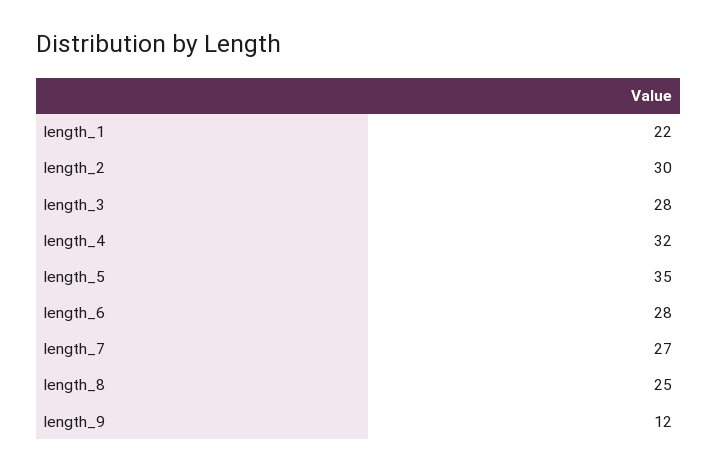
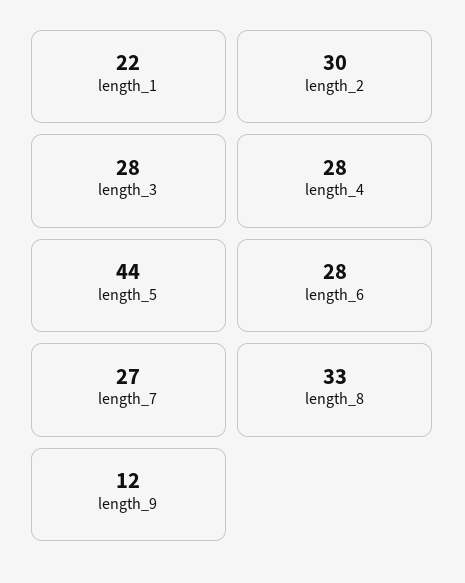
  {
    "length_1": 22,
    "length_2": 30,
    "length_3": 28,
-   "length_4": 32,
+   "length_4": 28,
-   "length_5": 35,
+   "length_5": 44,
    "length_6": 28,
    "length_7": 27,
-   "length_8": 25,
+   "length_8": 33,
    "length_9": 12
  }

